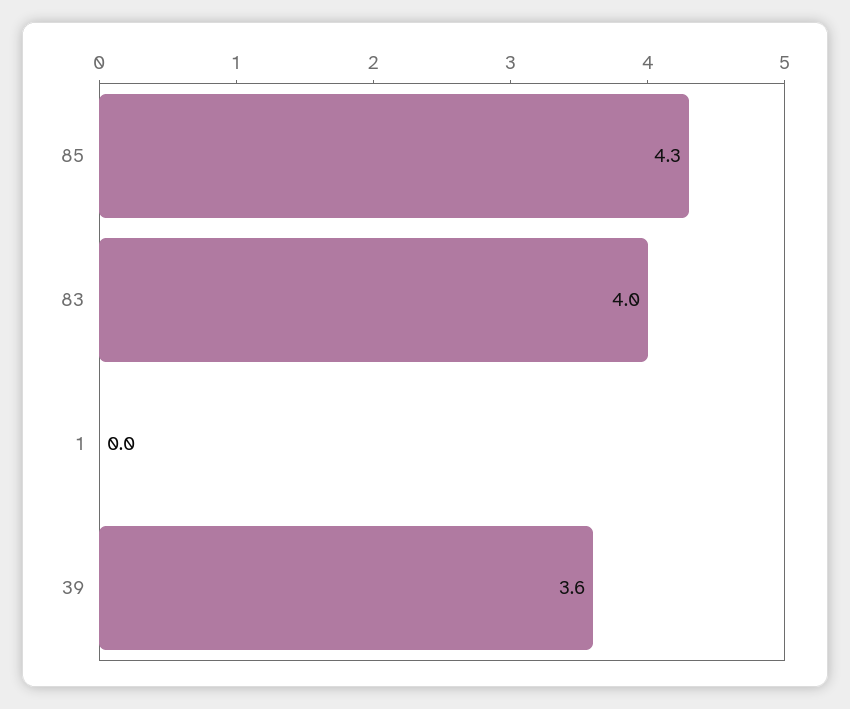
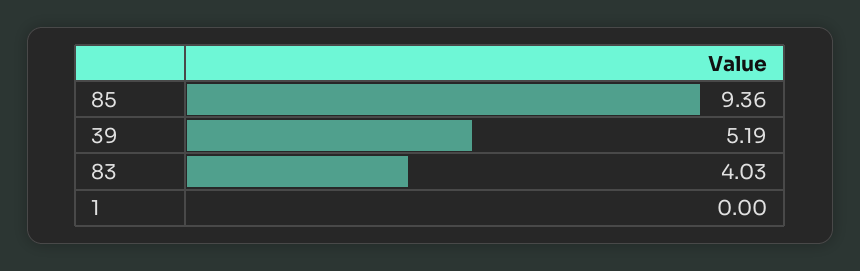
  {
-   "85": 4.3,
+   "85": 9.36,
    "83": 4.03,
    "1": 0,
-   "39": 3.6
+   "39": 5.19
  }

